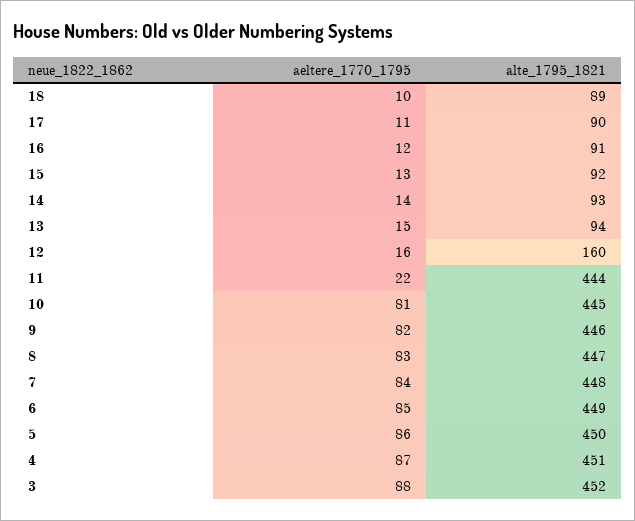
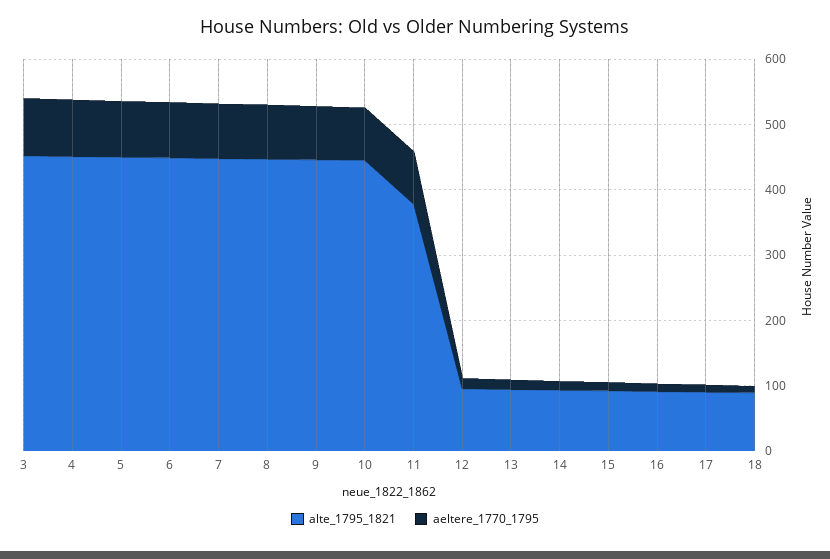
  {
    "aeltere_1770_1795": {
      "18": 10,
      "17": 11,
      "16": 12,
      "15": 13,
      "14": 14,
      "13": 15,
      "12": 16,
-     "11": 22,
+     "11": 80,
      "10": 81,
      "9": 82,
      "8": 83,
      "7": 84,
      "6": 85,
      "5": 86,
      "4": 87,
      "3": 88
    },
    "alte_1795_1821": {
      "18": 89,
      "17": 90,
      "16": 91,
      "15": 92,
      "14": 93,
      "13": 94,
-     "12": 160,
+     "12": 100,
-     "11": 444,
+     "11": 380,
      "10": 445,
      "9": 446,
      "8": 447,
      "7": 448,
      "6": 449,
      "5": 450,
      "4": 451,
      "3": 452
    }
  }

